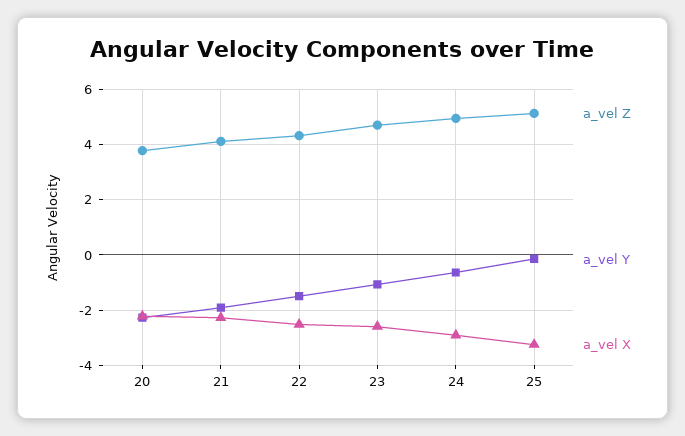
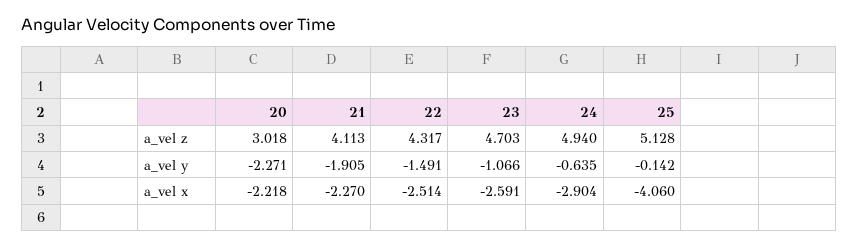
  {
    "a_vel Z": {
-     "20": 3.75,
+     "20": 3.018,
      "21": 4.113,
      "22": 4.317,
      "23": 4.703,
      "24": 4.94,
      "25": 5.128
    },
    "a_vel Y": {
      "20": -2.271,
      "21": -1.905,
      "22": -1.491,
      "23": -1.066,
      "24": -0.635,
      "25": -0.142
    },
    "a_vel X": {
      "20": -2.218,
      "21": -2.27,
      "22": -2.514,
      "23": -2.591,
      "24": -2.904,
-     "25": -3.25
+     "25": -4.06
    }
  }

